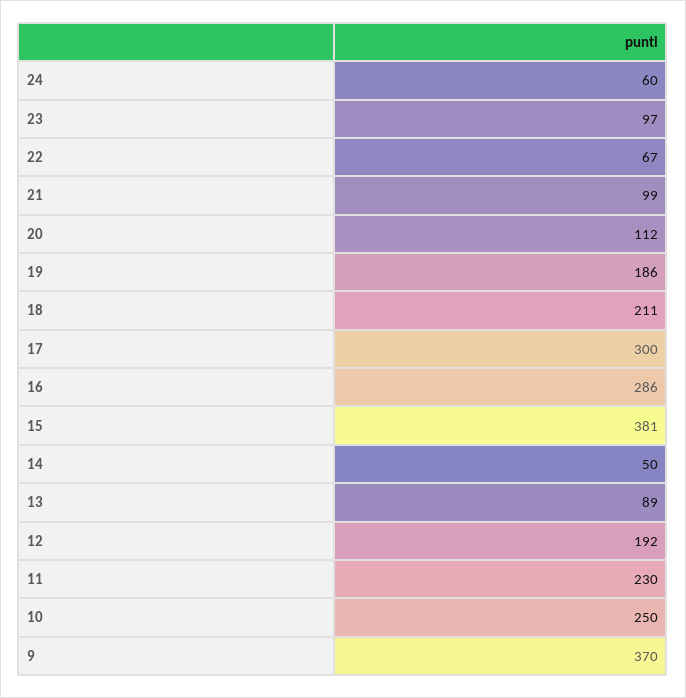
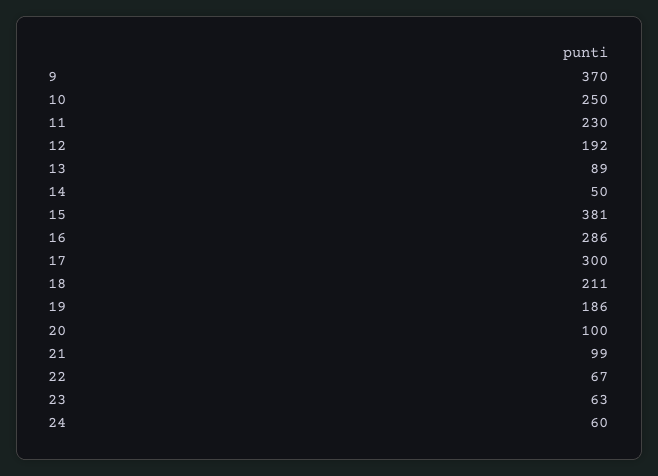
  {
    "24": 60,
-   "23": 97,
+   "23": 63,
    "22": 67,
    "21": 99,
-   "20": 112,
+   "20": 100,
    "19": 186,
    "18": 211,
    "17": 300,
    "16": 286,
    "15": 381,
    "14": 50,
    "13": 89,
    "12": 192,
    "11": 230,
    "10": 250,
    "9": 370
  }

